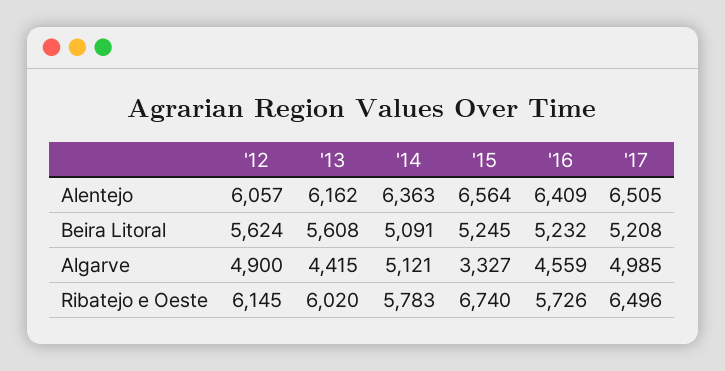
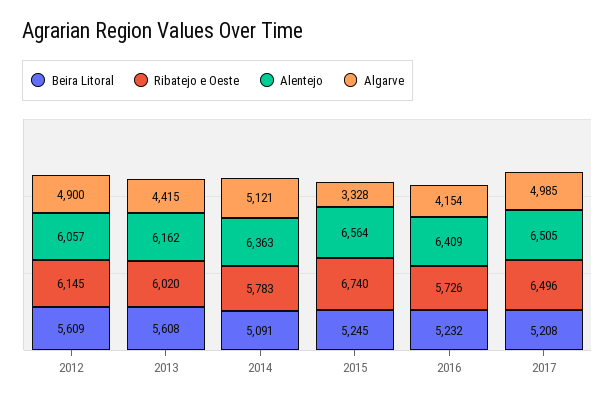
  {
    "Alentejo": {
      "'12": 6057,
      "'13": 6162,
      "'14": 6363,
      "'15": 6564,
      "'16": 6409,
      "'17": 6505
    },
    "Beira Litoral": {
-     "'12": 5624,
+     "'12": 5609,
      "'13": 5608,
      "'14": 5091,
      "'15": 5245,
      "'16": 5232,
      "'17": 5208
    },
    "Algarve": {
      "'12": 4900,
      "'13": 4415,
      "'14": 5121,
-     "'15": 3327,
+     "'15": 3328,
-     "'16": 4559,
+     "'16": 4154,
      "'17": 4985
    },
    "Ribatejo e Oeste": {
      "'12": 6145,
      "'13": 6020,
      "'14": 5783,
      "'15": 6740,
      "'16": 5726,
      "'17": 6496
    }
  }

